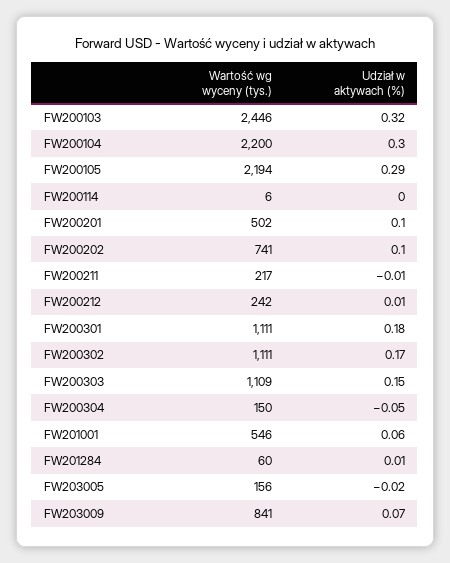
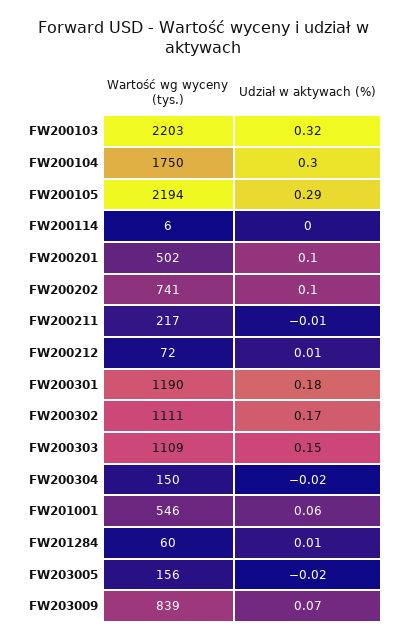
  {
    "Wartość wg wyceny (tys.)": {
-     "FW200103": 2446,
+     "FW200103": 2203,
-     "FW200104": 2200,
+     "FW200104": 1750,
      "FW200105": 2194,
      "FW200114": 6,
      "FW200201": 502,
      "FW200202": 741,
      "FW200211": 217,
-     "FW200212": 242,
+     "FW200212": 72,
-     "FW200301": 1111,
+     "FW200301": 1190,
      "FW200302": 1111,
      "FW200303": 1109,
      "FW200304": 150,
      "FW201001": 546,
      "FW201284": 60,
      "FW203005": 156,
-     "FW203009": 841
+     "FW203009": 839
    },
    "Udział w aktywach (%)": {
      "FW200103": 0.32,
      "FW200104": 0.3,
      "FW200105": 0.29,
      "FW200114": 0,
      "FW200201": 0.1,
      "FW200202": 0.1,
      "FW200211": -0.01,
      "FW200212": 0.01,
      "FW200301": 0.18,
      "FW200302": 0.17,
      "FW200303": 0.15,
-     "FW200304": -0.05,
+     "FW200304": -0.02,
      "FW201001": 0.06,
      "FW201284": 0.01,
      "FW203005": -0.02,
      "FW203009": 0.07
    }
  }

